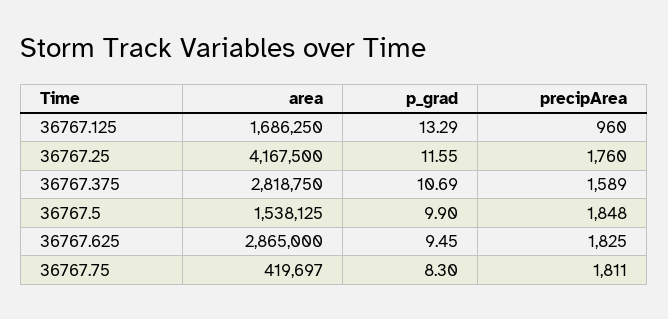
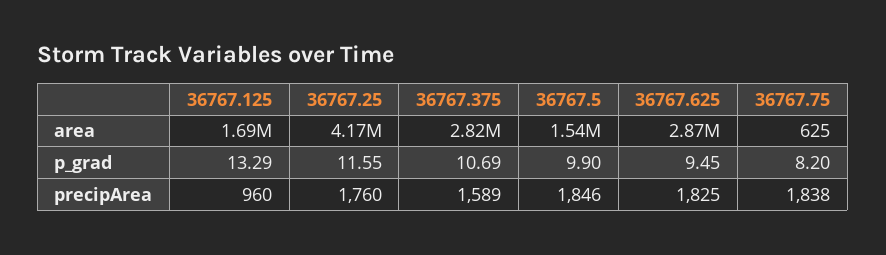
  {
    "area": {
      "36767.125": 1686250,
      "36767.25": 4167500,
      "36767.375": 2818750,
      "36767.5": 1538125,
      "36767.625": 2865000,
-     "36767.75": 419697
+     "36767.75": 625
    },
    "p_grad": {
      "36767.125": 13.29,
      "36767.25": 11.55,
      "36767.375": 10.69,
      "36767.5": 9.9,
      "36767.625": 9.45,
-     "36767.75": 8.3
+     "36767.75": 8.2
    },
    "precipArea": {
      "36767.125": 960,
      "36767.25": 1760,
      "36767.375": 1589,
-     "36767.5": 1848,
+     "36767.5": 1846,
      "36767.625": 1825,
-     "36767.75": 1811
+     "36767.75": 1838
    }
  }

